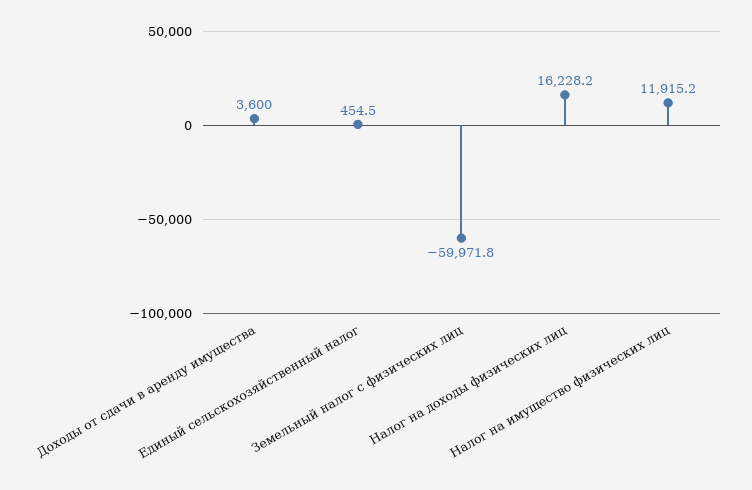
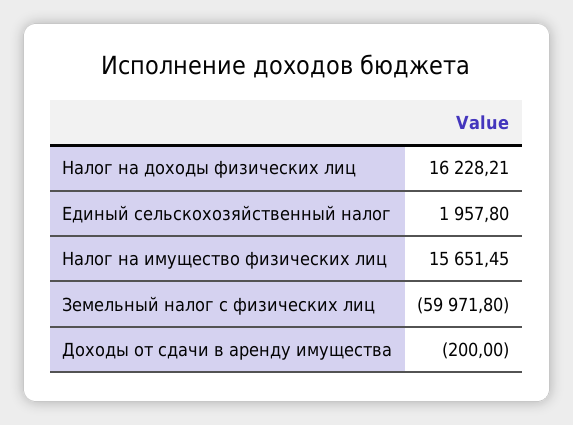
  {
-   "Доходы от сдачи в аренду имущества": 3600,
+   "Доходы от сдачи в аренду имущества": -200,
-   "Единый сельскохозяйственный налог": 454.5,
+   "Единый сельскохозяйственный налог": 1957.8,
    "Земельный налог с физических лиц": -59971.8,
    "Налог на доходы физических лиц": 16228.21,
-   "Налог на имущество физических лиц": 11915.2
+   "Налог на имущество физических лиц": 15651.45
  }

